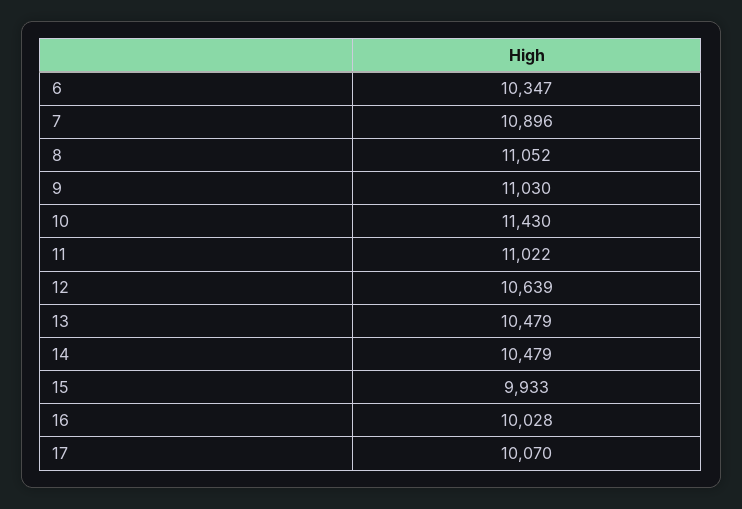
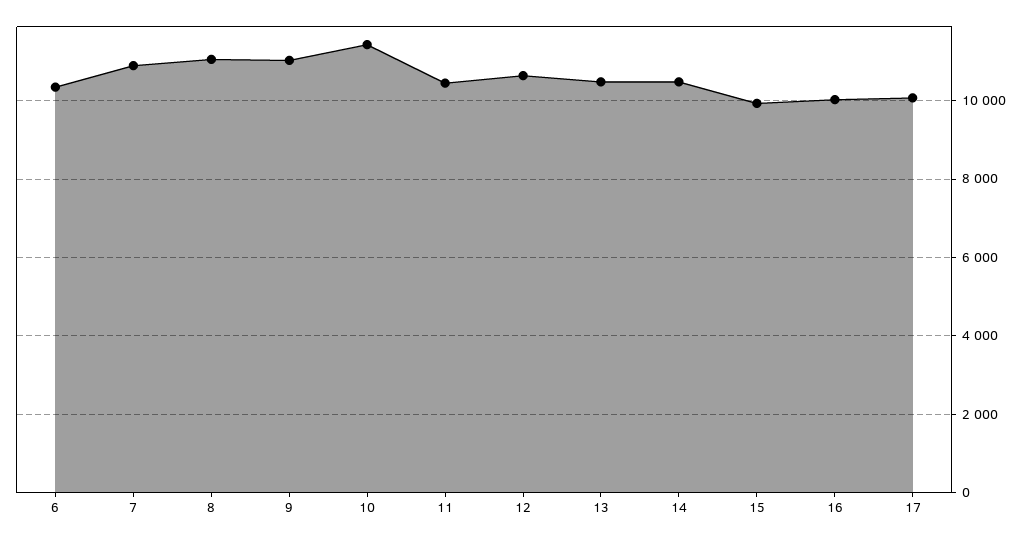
  {
    "6": 10347,
    "7": 10896,
    "8": 11052,
    "9": 11030,
    "10": 11430,
-   "11": 11022,
+   "11": 10400,
    "12": 10639,
    "13": 10479,
    "14": 10479,
    "15": 9933,
    "16": 10028,
    "17": 10070
  }

